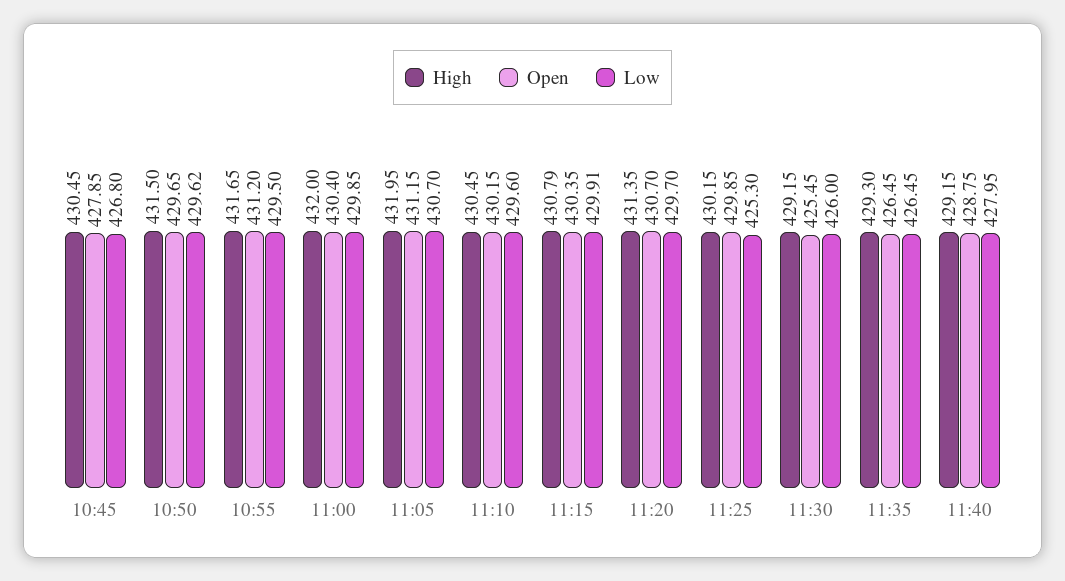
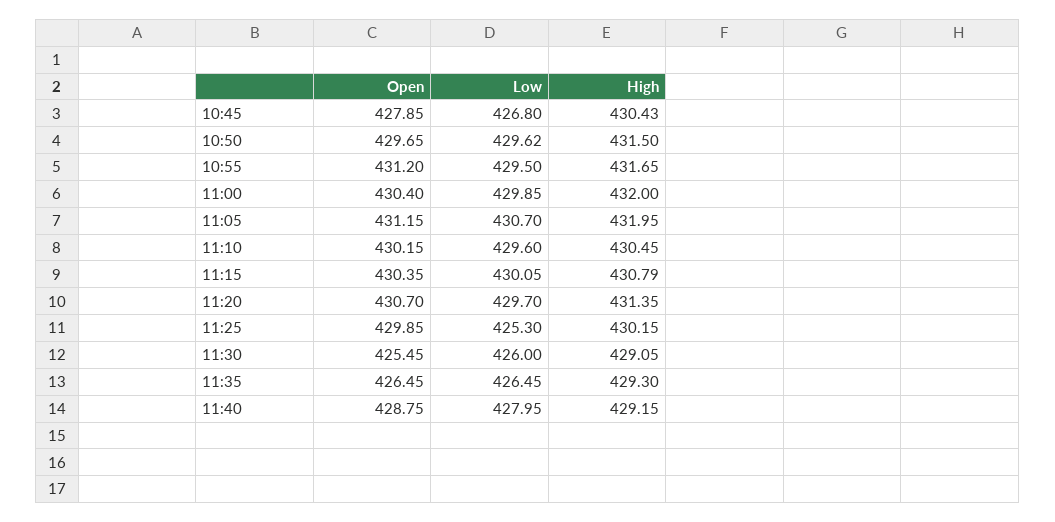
  {
    "High": {
-     "10:45": 430.45,
+     "10:45": 430.43,
      "10:50": 431.5,
      "10:55": 431.65,
      "11:00": 432,
      "11:05": 431.95,
      "11:10": 430.45,
      "11:15": 430.79,
      "11:20": 431.35,
      "11:25": 430.15,
-     "11:30": 429.15,
+     "11:30": 429.05,
      "11:35": 429.3,
      "11:40": 429.15
    },
    "Open": {
      "10:45": 427.85,
      "10:50": 429.65,
      "10:55": 431.2,
      "11:00": 430.4,
      "11:05": 431.15,
      "11:10": 430.15,
      "11:15": 430.35,
      "11:20": 430.7,
      "11:25": 429.85,
      "11:30": 425.45,
      "11:35": 426.45,
      "11:40": 428.75
    },
    "Low": {
      "10:45": 426.8,
      "10:50": 429.62,
      "10:55": 429.5,
      "11:00": 429.85,
      "11:05": 430.7,
      "11:10": 429.6,
-     "11:15": 429.91,
+     "11:15": 430.05,
      "11:20": 429.7,
      "11:25": 425.3,
      "11:30": 426,
      "11:35": 426.45,
      "11:40": 427.95
    }
  }

